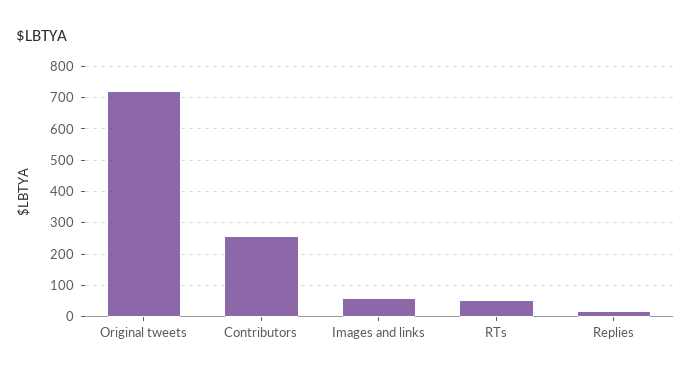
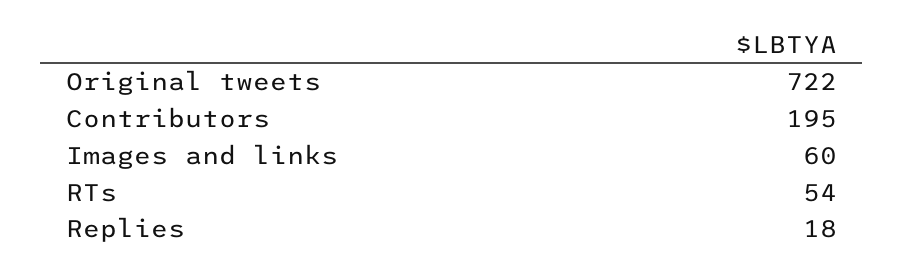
  {
    "Original tweets": 722,
-   "Contributors": 260,
+   "Contributors": 195,
    "Images and links": 60,
    "RTs": 54,
    "Replies": 18
  }

